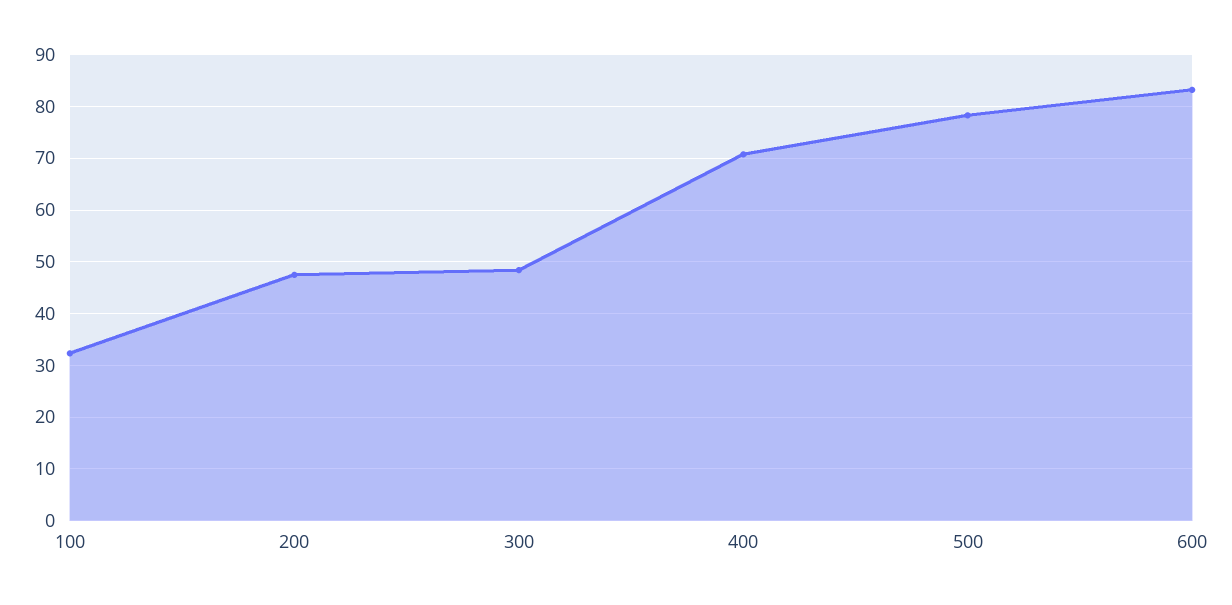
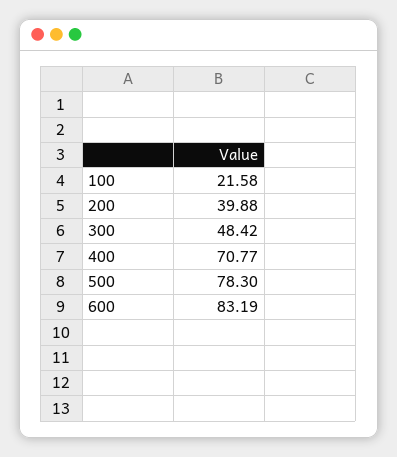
  {
-   "100": 32,
+   "100": 21.58,
-   "200": 48,
+   "200": 39.88,
    "300": 48.42,
    "400": 70.77,
    "500": 78.3,
    "600": 83.19
  }

